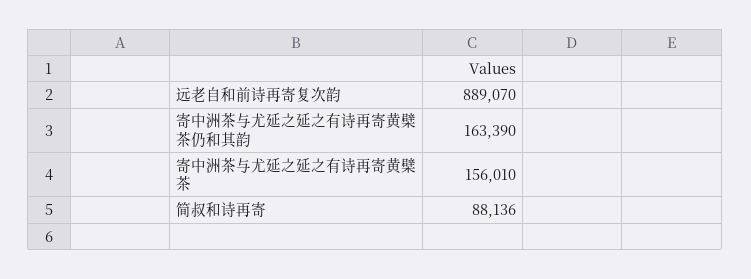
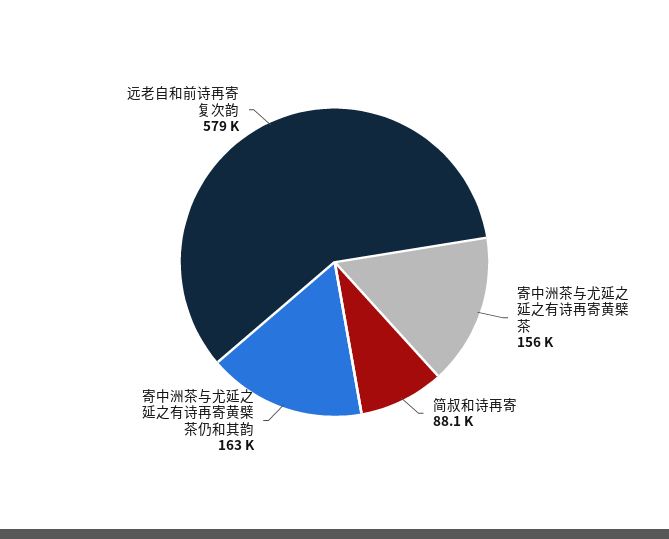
  {
-   "远老自和前诗再寄复次韵": 889070,
+   "远老自和前诗再寄复次韵": 579000,
    "寄中洲茶与尤延之延之有诗再寄黄檗茶仍和其韵": 163390,
    "寄中洲茶与尤延之延之有诗再寄黄檗茶": 156010,
    "简叔和诗再寄": 88136
  }

